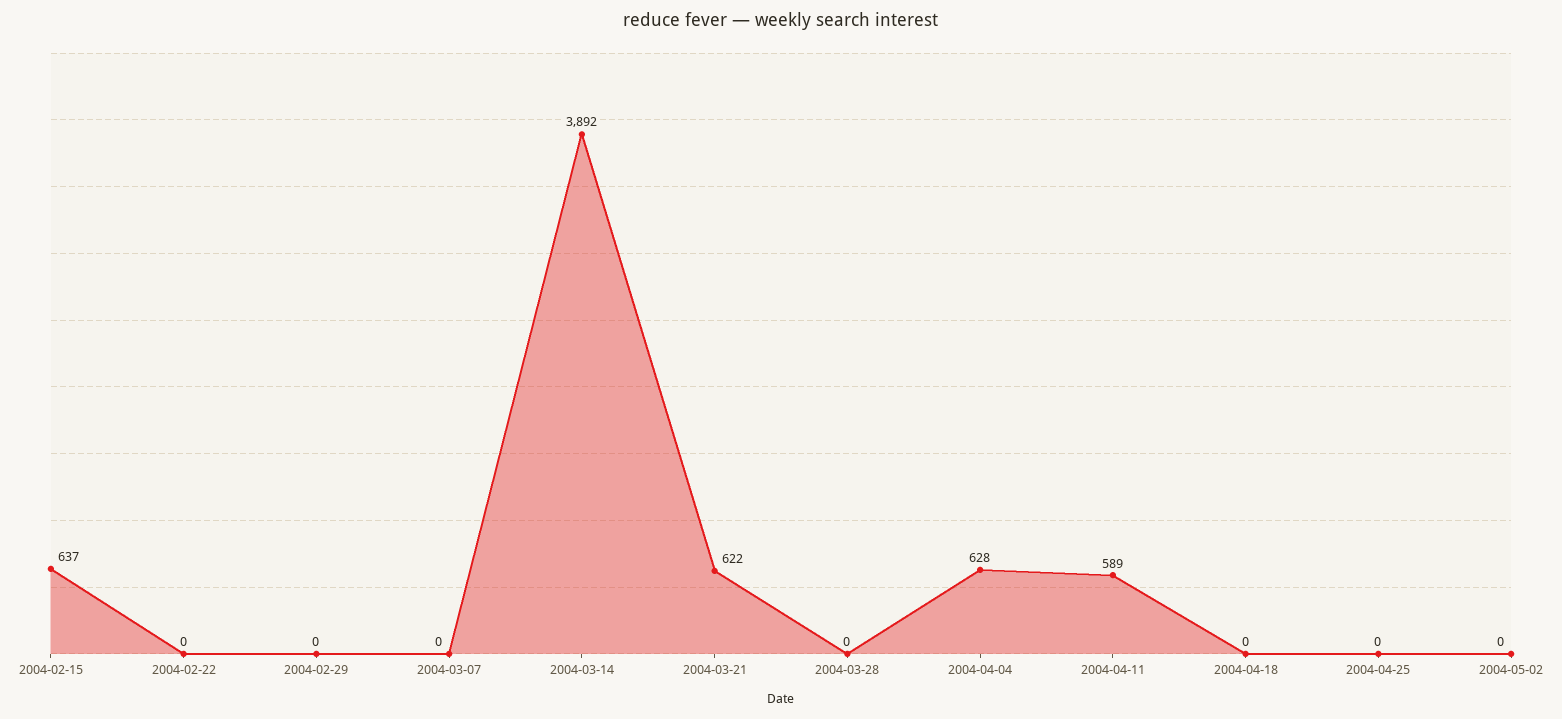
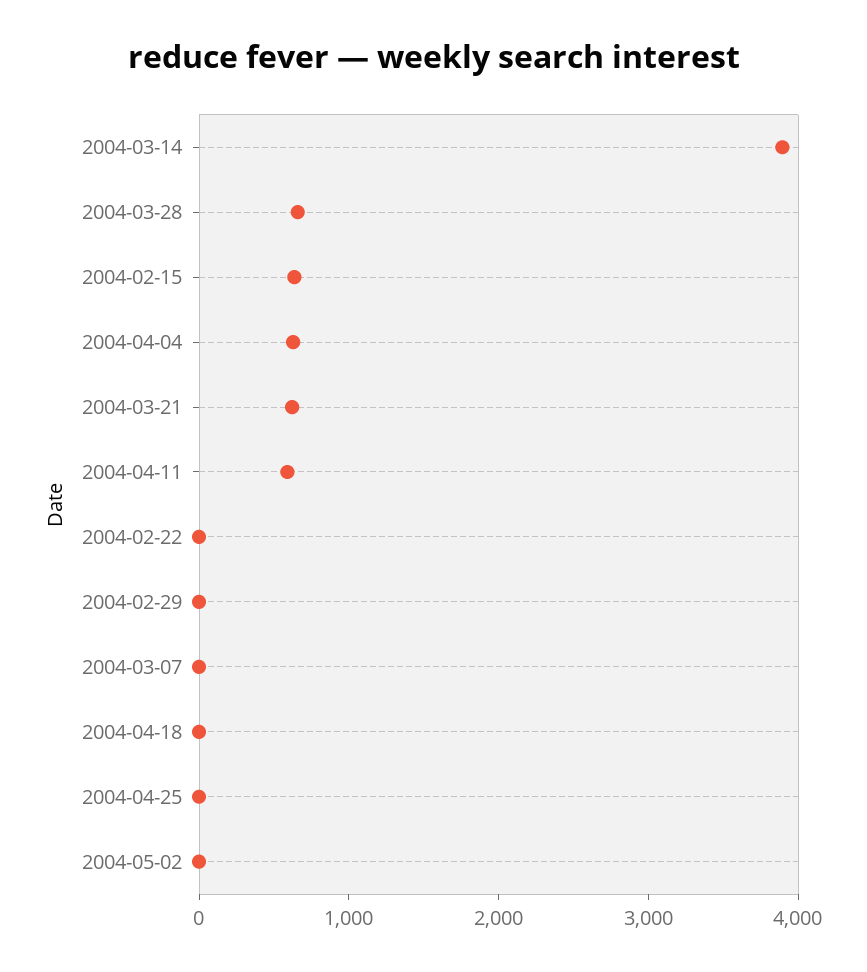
  {
    "2004-02-15": 637,
    "2004-02-22": 0,
    "2004-02-29": 0,
    "2004-03-07": 0,
    "2004-03-14": 3892,
    "2004-03-21": 622,
-   "2004-03-28": 0,
+   "2004-03-28": 600,
    "2004-04-04": 628,
    "2004-04-11": 589,
    "2004-04-18": 0,
    "2004-04-25": 0,
    "2004-05-02": 0
  }

